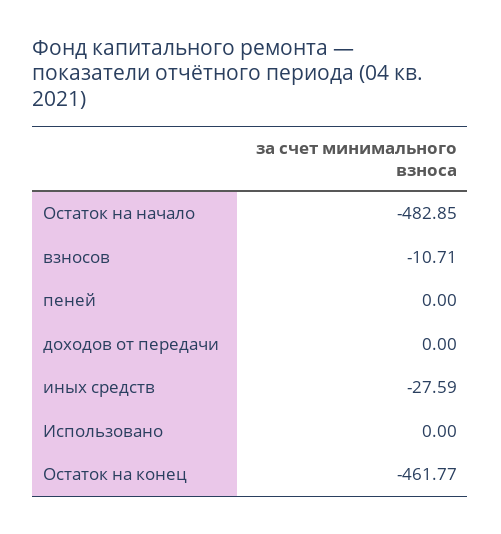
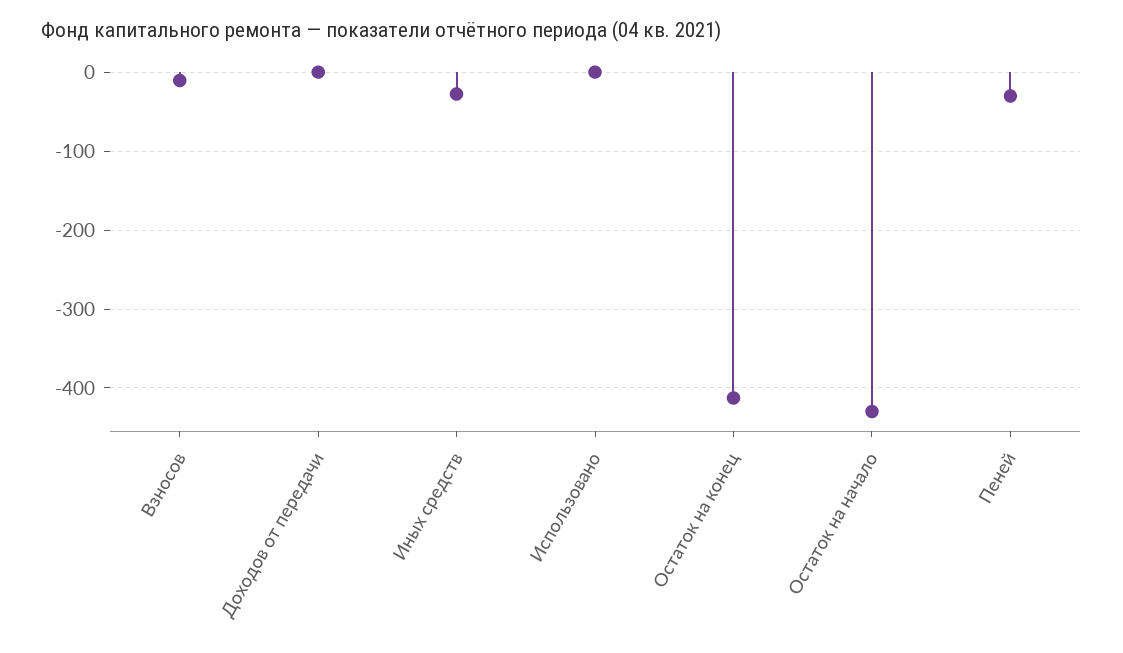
  {
-   "Остаток на начало": -482.85,
+   "Остаток на начало": -430,
    "взносов": -10.71,
-   "пеней": 0,
+   "пеней": -30,
    "доходов от передачи": 0,
    "иных средств": -27.59,
    "Использовано": 0,
-   "Остаток на конец": -461.77
+   "Остаток на конец": -410
  }

